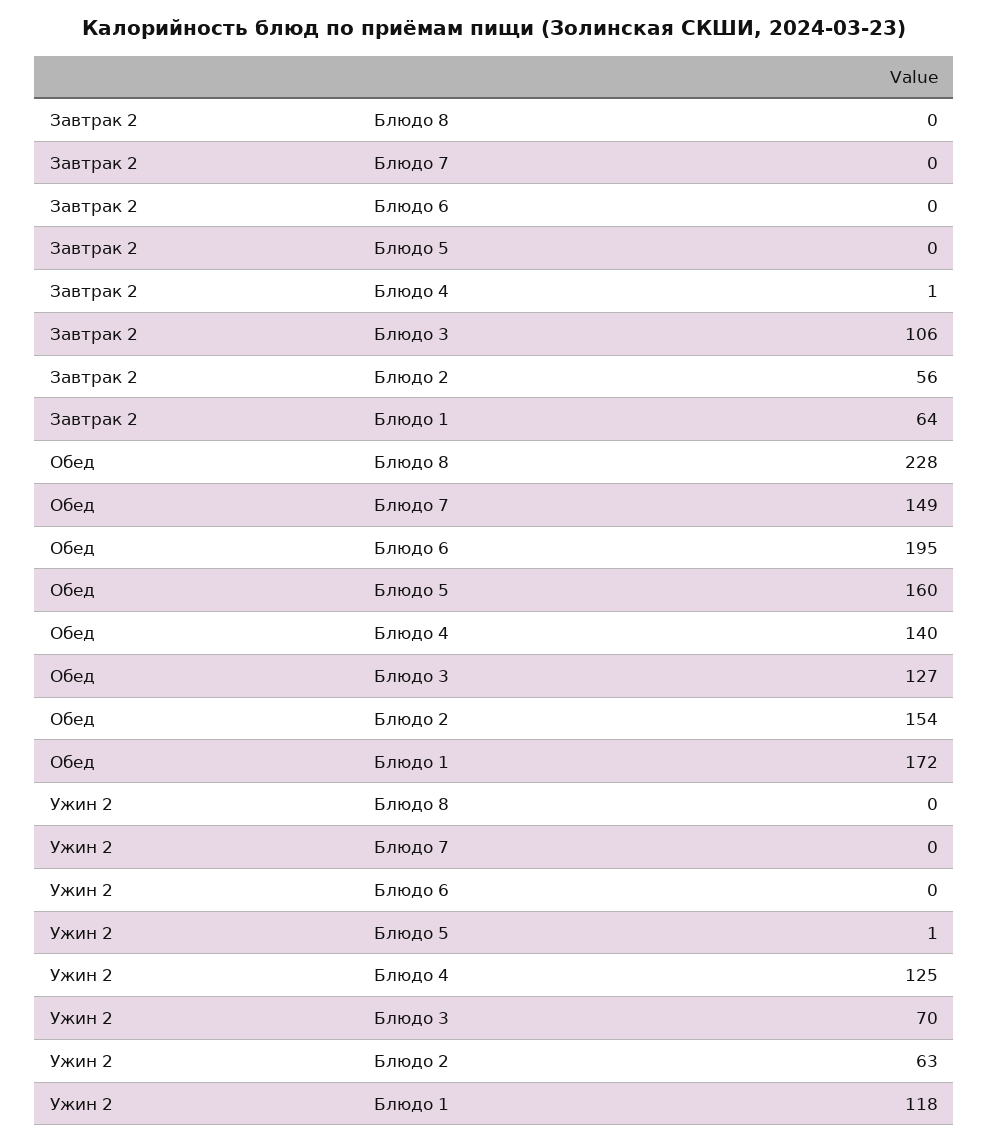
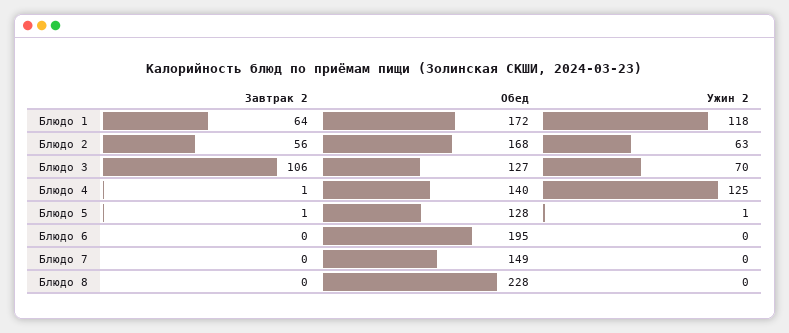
  {
    "Завтрак 2": {
      "Блюдо 8": 0,
      "Блюдо 7": 0,
      "Блюдо 6": 0,
-     "Блюдо 5": 0,
+     "Блюдо 5": 1,
      "Блюдо 4": 1,
      "Блюдо 3": 106,
      "Блюдо 2": 56,
      "Блюдо 1": 64
    },
    "Обед": {
      "Блюдо 8": 228,
      "Блюдо 7": 149,
      "Блюдо 6": 195,
-     "Блюдо 5": 160,
+     "Блюдо 5": 128,
      "Блюдо 4": 140,
      "Блюдо 3": 127,
-     "Блюдо 2": 154,
+     "Блюдо 2": 168,
      "Блюдо 1": 172
    },
    "Ужин 2": {
      "Блюдо 8": 0,
      "Блюдо 7": 0,
      "Блюдо 6": 0,
      "Блюдо 5": 1,
      "Блюдо 4": 125,
      "Блюдо 3": 70,
      "Блюдо 2": 63,
      "Блюдо 1": 118
    }
  }

